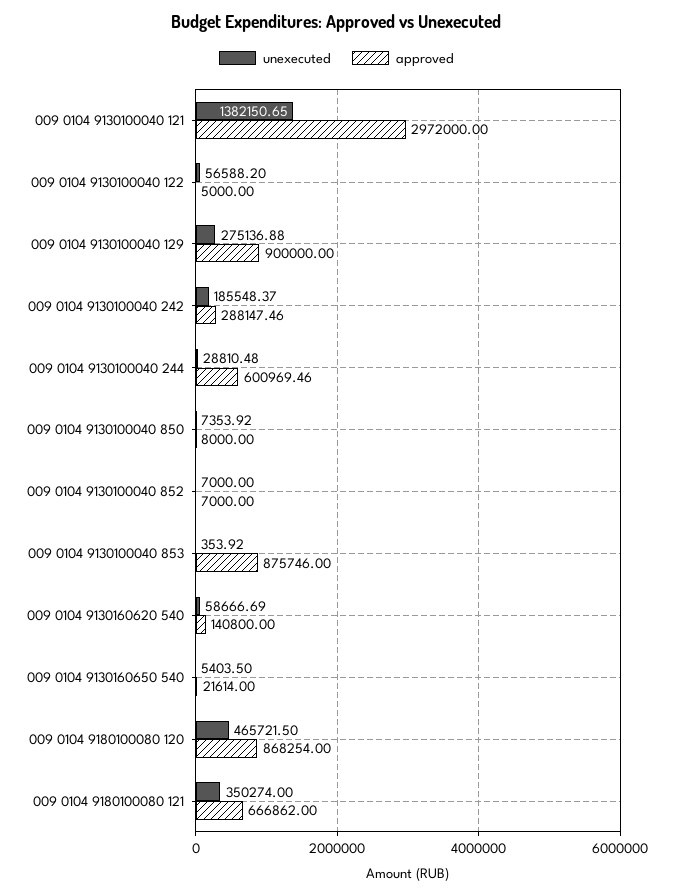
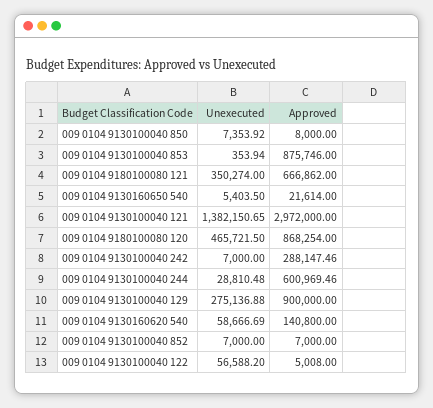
  {
    "unexecuted": {
      "009 0104 9130100040 121": 1382150.65,
      "009 0104 9130100040 122": 56588.2,
      "009 0104 9130100040 129": 275136.88,
-     "009 0104 9130100040 242": 185548.37,
+     "009 0104 9130100040 242": 7000,
      "009 0104 9130100040 244": 28810.48,
      "009 0104 9130100040 850": 7353.92,
      "009 0104 9130100040 852": 7000,
-     "009 0104 9130100040 853": 353.92,
+     "009 0104 9130100040 853": 353.94,
      "009 0104 9130160620 540": 58666.69,
      "009 0104 9130160650 540": 5403.5,
      "009 0104 9180100080 120": 465721.5,
      "009 0104 9180100080 121": 350274
    },
    "approved": {
      "009 0104 9130100040 121": 2972000,
-     "009 0104 9130100040 122": 5000,
+     "009 0104 9130100040 122": 5008,
      "009 0104 9130100040 129": 900000,
      "009 0104 9130100040 242": 288147.46,
      "009 0104 9130100040 244": 600969.46,
      "009 0104 9130100040 850": 8000,
      "009 0104 9130100040 852": 7000,
      "009 0104 9130100040 853": 875746,
      "009 0104 9130160620 540": 140800,
      "009 0104 9130160650 540": 21614,
      "009 0104 9180100080 120": 868254,
      "009 0104 9180100080 121": 666862
    }
  }

